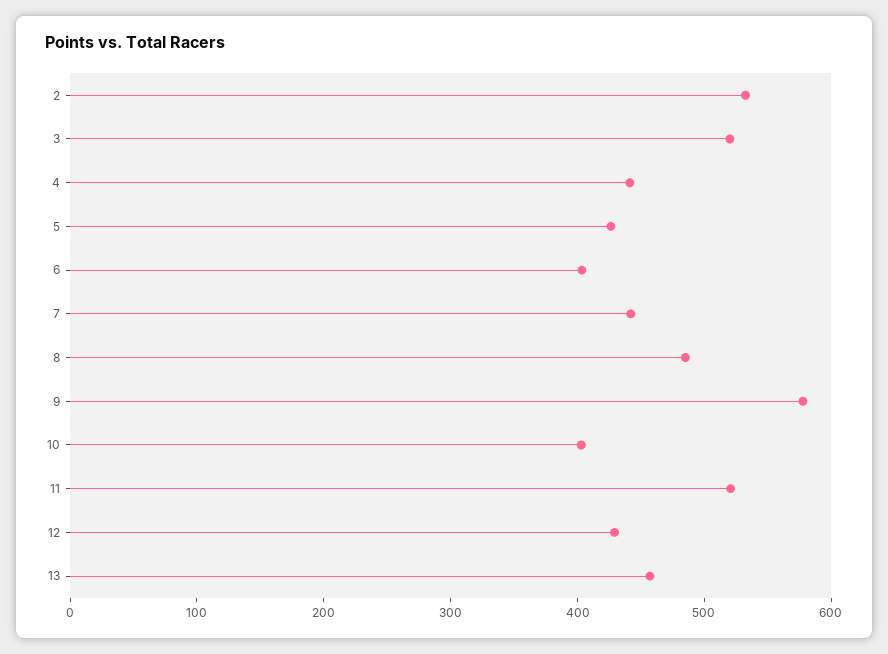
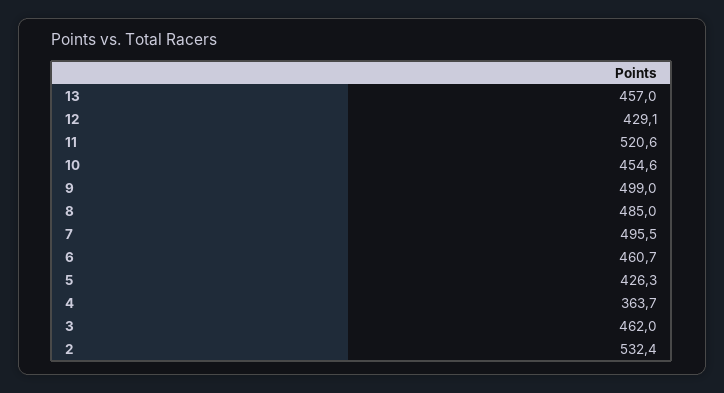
  {
    "2": 532.4,
-   "3": 520,
+   "3": 462,
-   "4": 440,
+   "4": 363.7,
    "5": 426.3,
-   "6": 400,
+   "6": 460.7,
-   "7": 440,
+   "7": 495.5,
    "8": 485,
-   "9": 580,
+   "9": 499,
-   "10": 400,
+   "10": 454.6,
    "11": 520.6,
    "12": 429.1,
    "13": 457
  }

